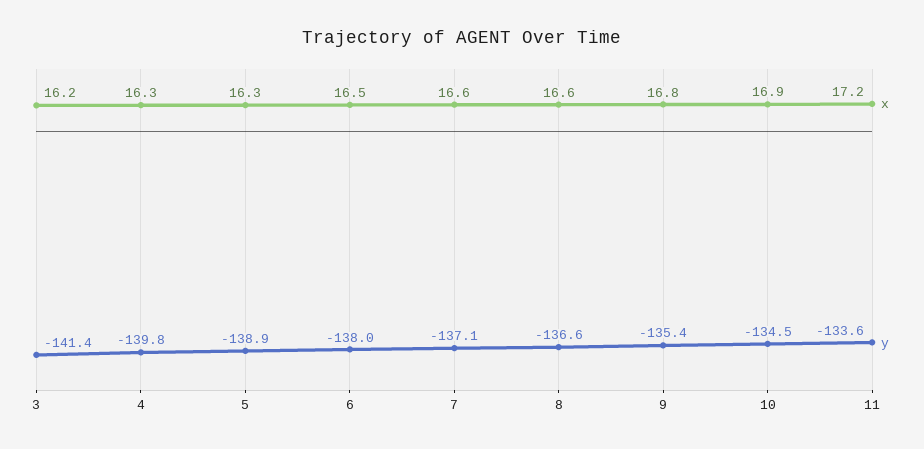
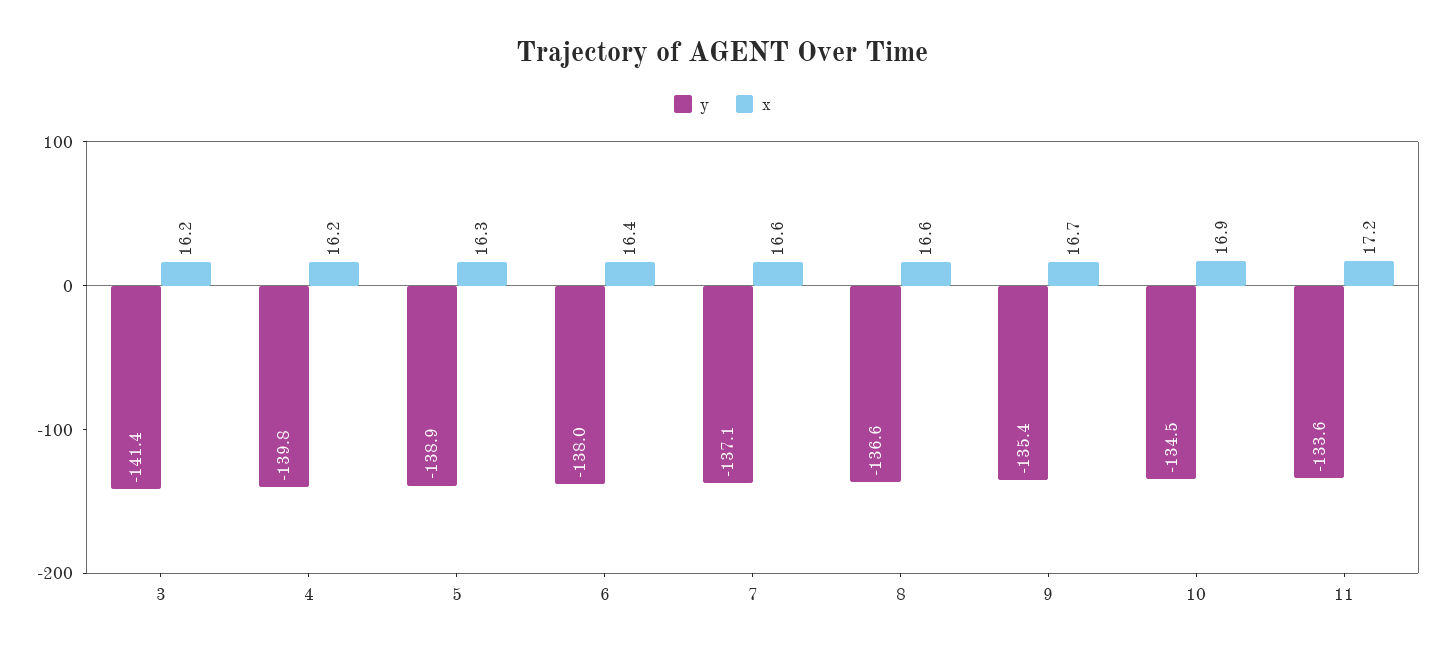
  {
    "x": {
      "3": 16.2,
-     "4": 16.3,
+     "4": 16.2,
      "5": 16.3,
-     "6": 16.5,
+     "6": 16.4,
      "7": 16.6,
      "8": 16.6,
-     "9": 16.8,
+     "9": 16.7,
      "10": 16.9,
      "11": 17.2
    },
    "y": {
      "3": -141.4,
      "4": -139.8,
      "5": -138.9,
      "6": -138,
      "7": -137.1,
      "8": -136.6,
      "9": -135.4,
      "10": -134.5,
      "11": -133.6
    }
  }

